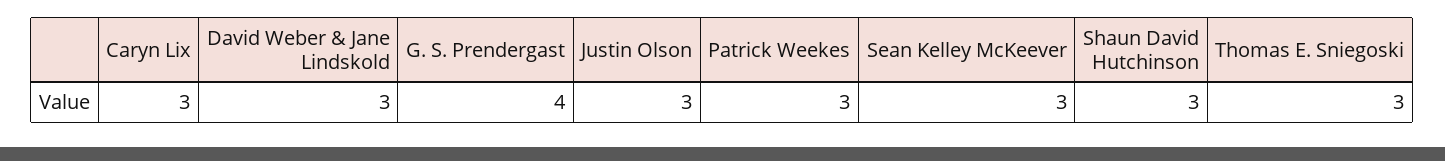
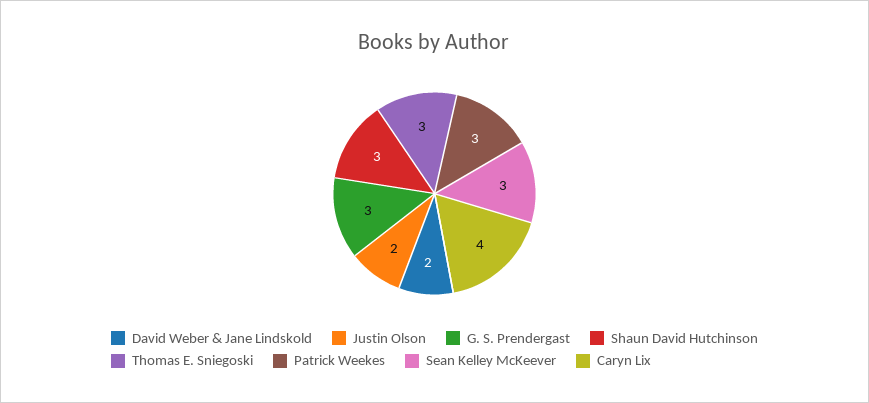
  {
-   "Caryn Lix": 3,
+   "Caryn Lix": 4,
-   "David Weber & Jane Lindskold": 3,
+   "David Weber & Jane Lindskold": 2,
-   "G. S. Prendergast": 4,
+   "G. S. Prendergast": 3,
-   "Justin Olson": 3,
+   "Justin Olson": 2,
    "Patrick Weekes": 3,
    "Sean Kelley McKeever": 3,
    "Shaun David Hutchinson": 3,
    "Thomas E. Sniegoski": 3
  }

